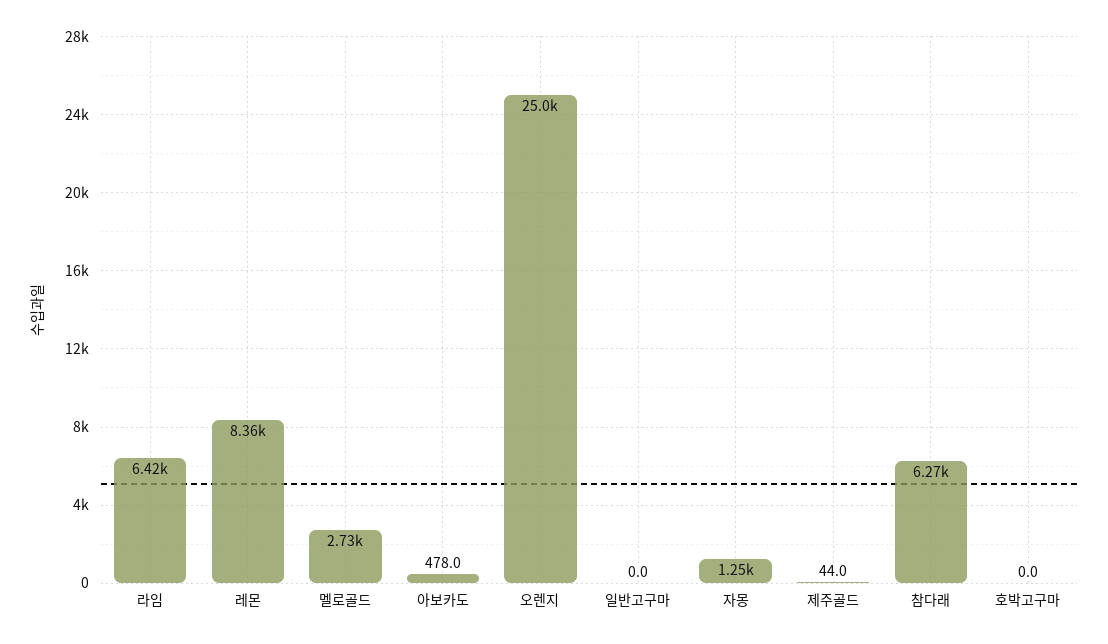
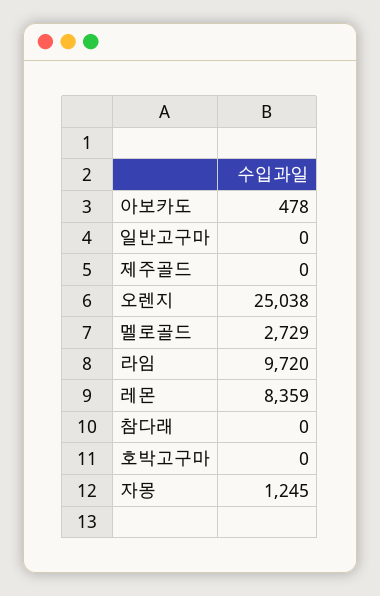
  {
-   "라임": 6420,
+   "라임": 9720,
    "레몬": 8359,
    "멜로골드": 2729,
    "아보카도": 478,
    "오렌지": 25038,
    "일반고구마": 0,
    "자몽": 1245,
-   "제주골드": 44,
+   "제주골드": 0,
-   "참다래": 6270,
+   "참다래": 0,
    "호박고구마": 0
  }

